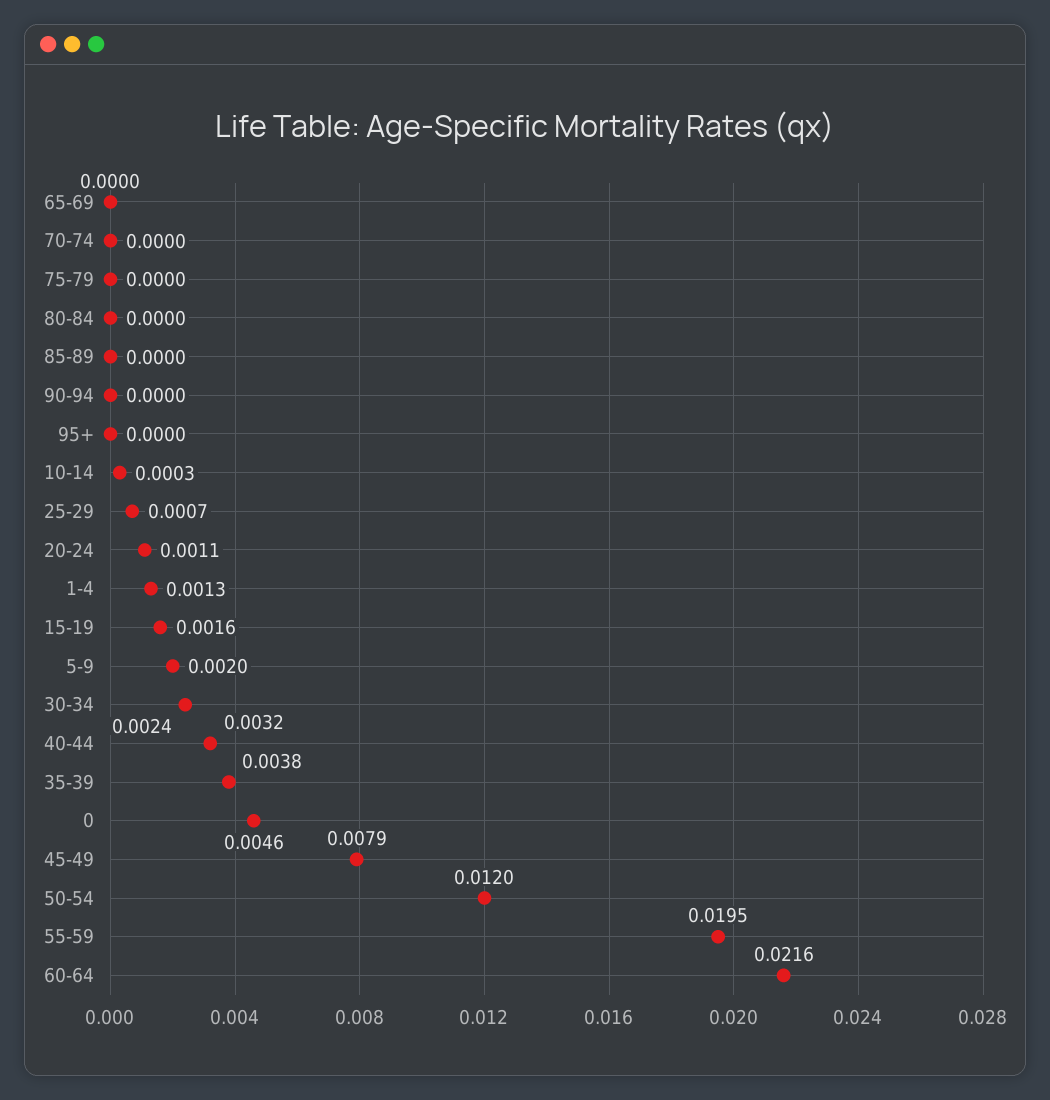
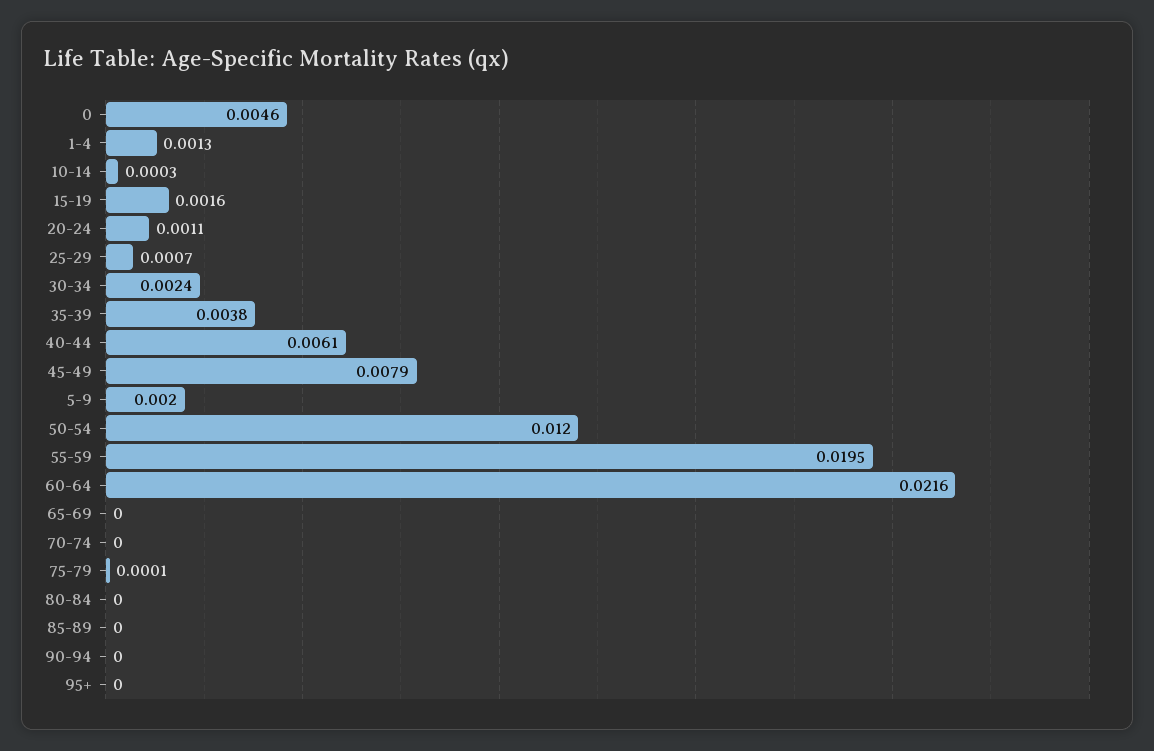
  {
    "65-69": 0,
    "70-74": 0,
-   "75-79": 0,
+   "75-79": 0.0001,
    "80-84": 0,
    "85-89": 0,
    "90-94": 0,
    "95+": 0,
    "10-14": 0.0003,
    "25-29": 0.0007,
    "20-24": 0.0011,
    "1-4": 0.0013,
    "15-19": 0.0016,
    "5-9": 0.002,
    "30-34": 0.0024,
-   "40-44": 0.0032,
+   "40-44": 0.0061,
    "35-39": 0.0038,
    "0": 0.0046,
    "45-49": 0.0079,
    "50-54": 0.012,
    "55-59": 0.0195,
    "60-64": 0.0216
  }

